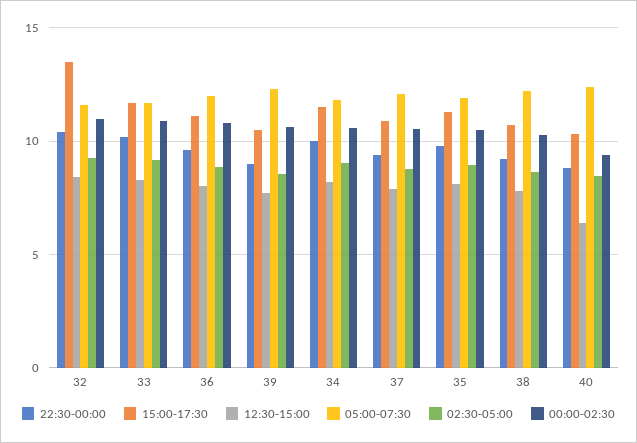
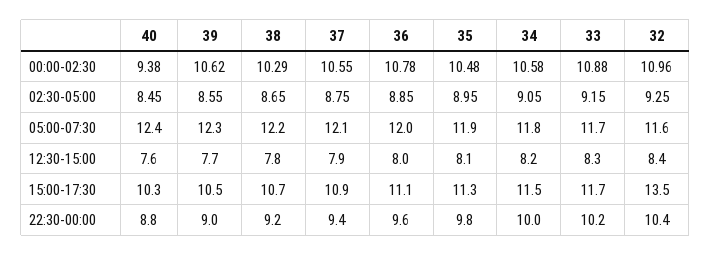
  {
    "22:30-00:00": {
      "32": 10.4,
      "33": 10.2,
      "36": 9.6,
      "39": 9,
      "34": 10,
      "37": 9.4,
      "35": 9.8,
      "38": 9.2,
      "40": 8.8
    },
    "15:00-17:30": {
      "32": 13.5,
      "33": 11.7,
      "36": 11.1,
      "39": 10.5,
      "34": 11.5,
      "37": 10.9,
      "35": 11.3,
      "38": 10.7,
      "40": 10.3
    },
    "12:30-15:00": {
      "32": 8.4,
      "33": 8.3,
      "36": 8,
      "39": 7.7,
      "34": 8.2,
      "37": 7.9,
      "35": 8.1,
      "38": 7.8,
-     "40": 6.5
+     "40": 7.6
    },
    "05:00-07:30": {
      "32": 11.6,
      "33": 11.7,
      "36": 12,
      "39": 12.3,
      "34": 11.8,
      "37": 12.1,
      "35": 11.9,
      "38": 12.2,
      "40": 12.4
    },
    "02:30-05:00": {
      "32": 9.25,
      "33": 9.15,
      "36": 8.85,
      "39": 8.55,
      "34": 9.05,
      "37": 8.75,
      "35": 8.95,
      "38": 8.65,
      "40": 8.45
    },
    "00:00-02:30": {
      "32": 10.96,
      "33": 10.88,
      "36": 10.78,
      "39": 10.62,
      "34": 10.58,
      "37": 10.55,
      "35": 10.48,
      "38": 10.29,
      "40": 9.38
    }
  }

